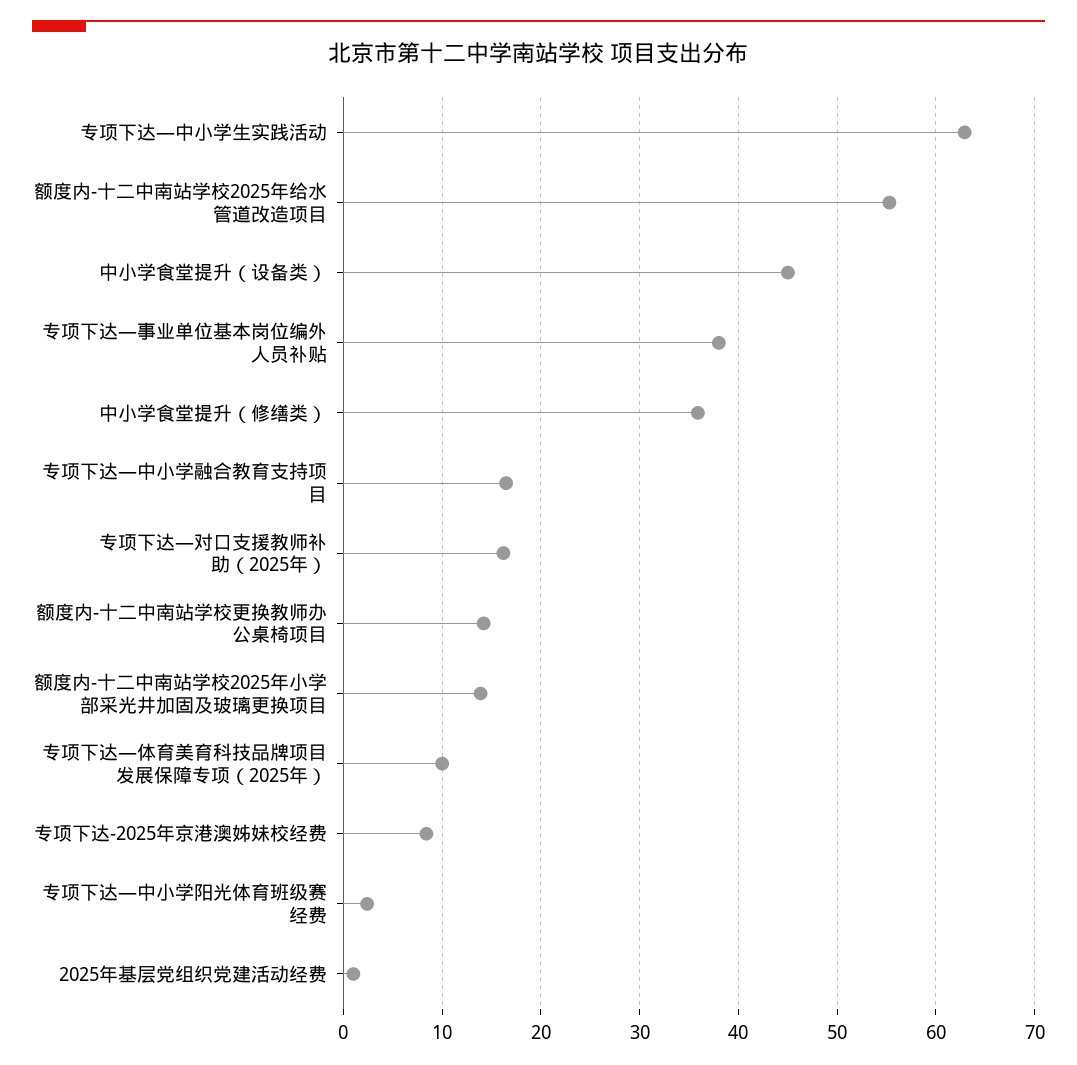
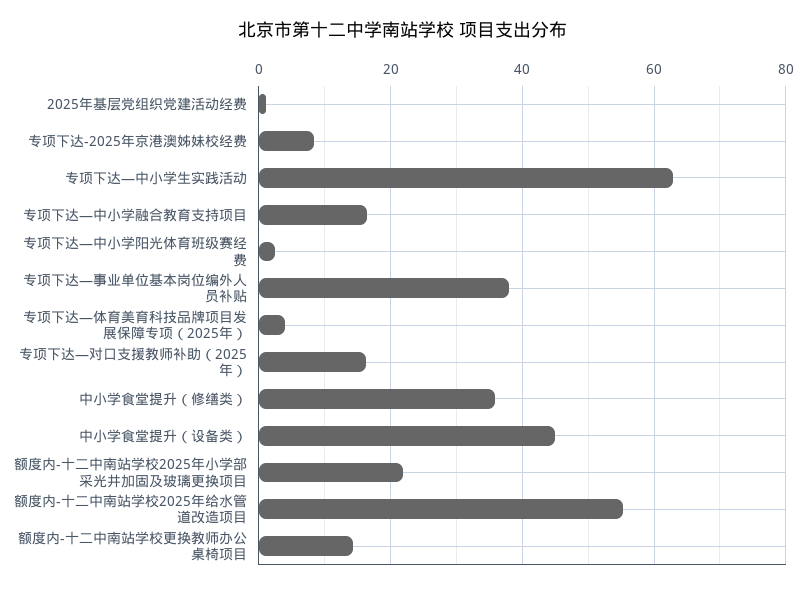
  {
    "专项下达—中小学生实践活动": 63,
    "额度内-十二中南站学校2025年给水管道改造项目": 55,
    "中小学食堂提升（设备类）": 45,
    "专项下达—事业单位基本岗位编外人员补贴": 38,
    "中小学食堂提升（修缮类）": 36,
    "专项下达—中小学融合教育支持项目": 16,
    "专项下达—对口支援教师补助（2025年）": 16,
    "额度内-十二中南站学校更换教师办公桌椅项目": 14,
-   "额度内-十二中南站学校2025年小学部采光井加固及玻璃更换项目": 14,
+   "额度内-十二中南站学校2025年小学部采光井加固及玻璃更换项目": 22,
-   "专项下达—体育美育科技品牌项目发展保障专项（2025年）": 10,
+   "专项下达—体育美育科技品牌项目发展保障专项（2025年）": 4,
    "专项下达-2025年京港澳姊妹校经费": 8,
    "专项下达—中小学阳光体育班级赛经费": 2,
    "2025年基层党组织党建活动经费": 1
  }

